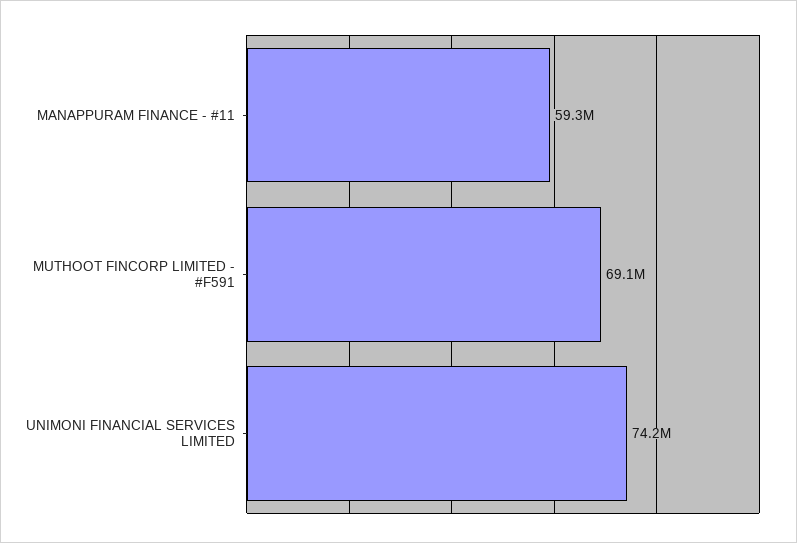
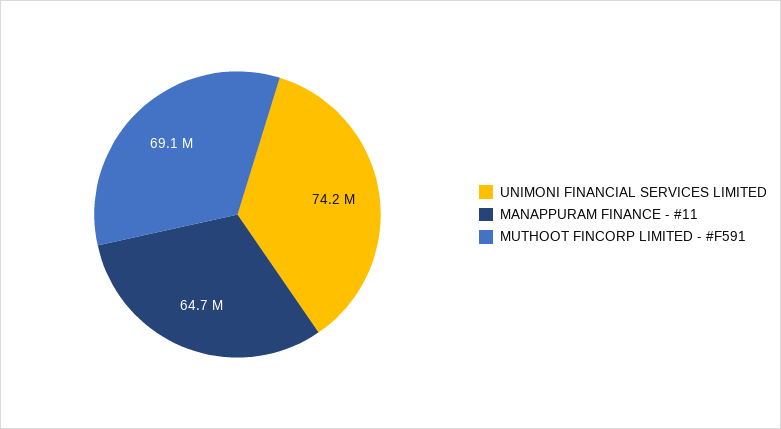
  {
-   "MANAPPURAM FINANCE - #11": 59300000,
+   "MANAPPURAM FINANCE - #11": 64700000,
    "MUTHOOT FINCORP LIMITED - #F591": 69100000,
    "UNIMONI FINANCIAL SERVICES LIMITED": 74200000
  }

